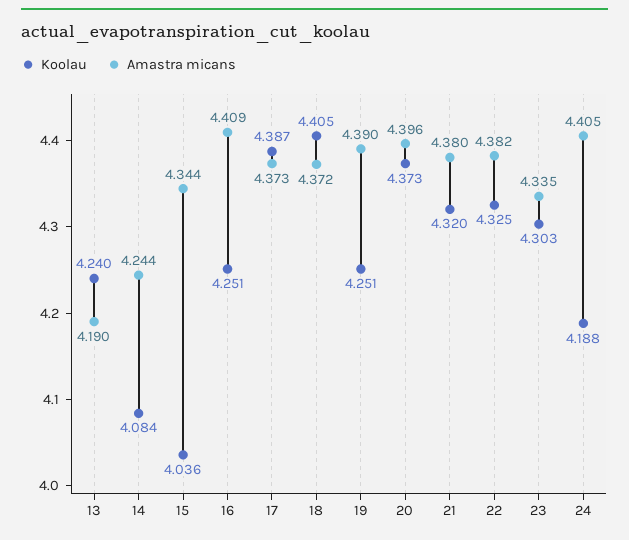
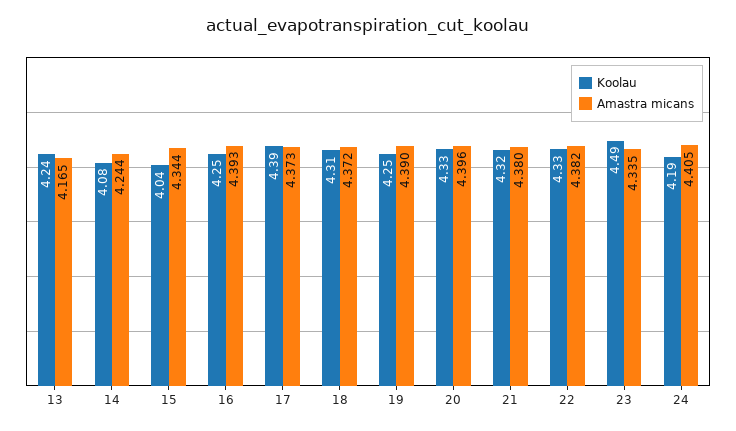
  {
    "Koolau": {
      "13": 4.24,
      "14": 4.084,
      "15": 4.036,
      "16": 4.251,
      "17": 4.387,
-     "18": 4.405,
+     "18": 4.31,
      "19": 4.251,
-     "20": 4.373,
+     "20": 4.33,
      "21": 4.32,
      "22": 4.325,
-     "23": 4.303,
+     "23": 4.49,
      "24": 4.188
    },
    "Amastra micans": {
-     "13": 4.19,
+     "13": 4.165,
      "14": 4.244,
      "15": 4.344,
-     "16": 4.409,
+     "16": 4.393,
      "17": 4.373,
      "18": 4.372,
      "19": 4.39,
      "20": 4.396,
      "21": 4.38,
      "22": 4.382,
      "23": 4.335,
      "24": 4.405
    }
  }

